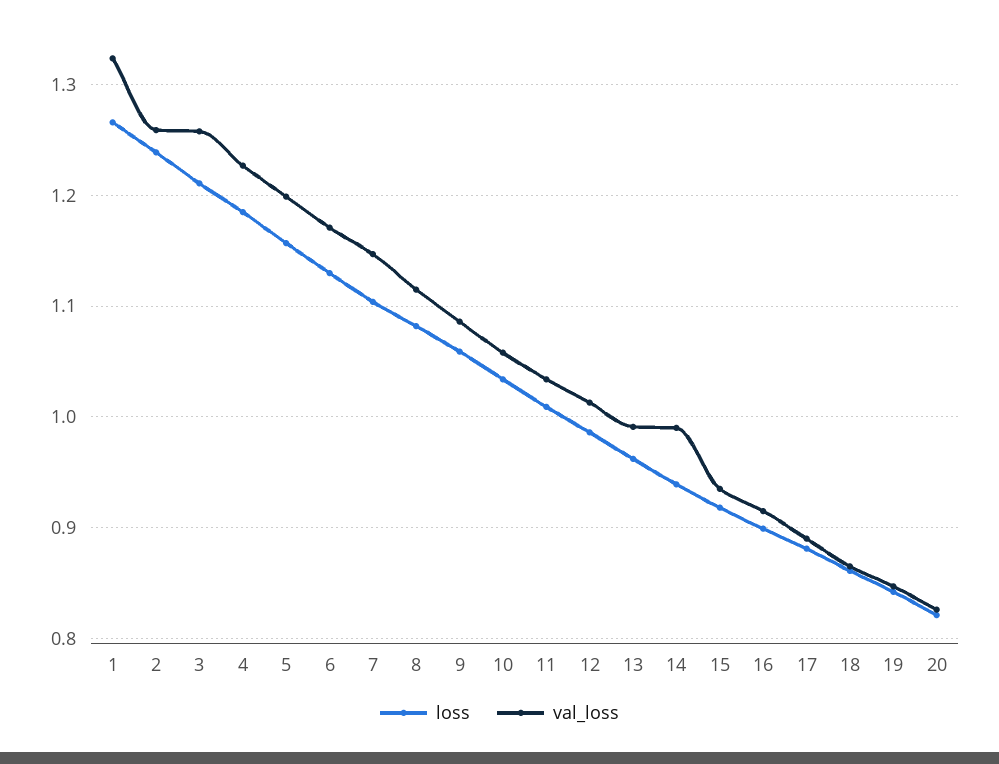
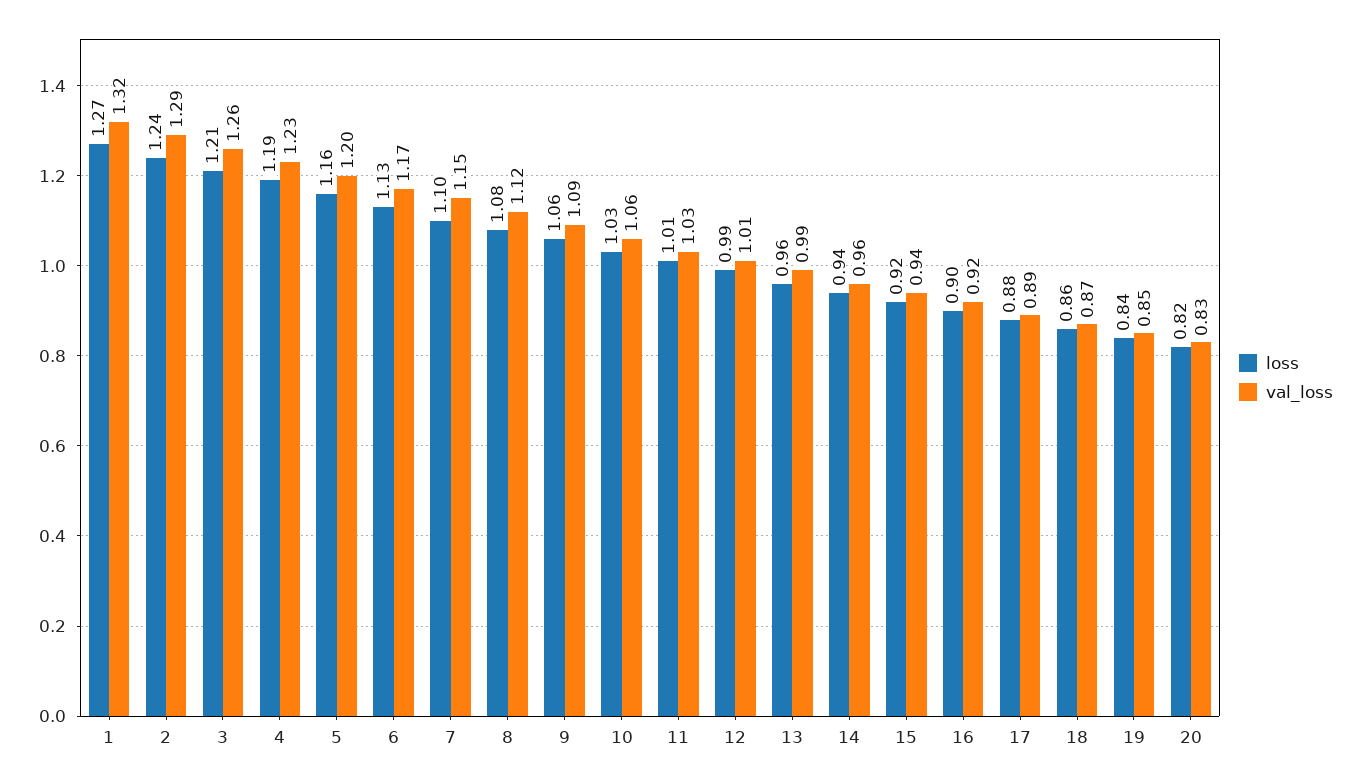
  {
    "loss": {
      "1": 1.27,
      "2": 1.24,
      "3": 1.21,
      "4": 1.19,
      "5": 1.16,
      "6": 1.13,
      "7": 1.1,
      "8": 1.08,
      "9": 1.06,
      "10": 1.03,
      "11": 1.01,
      "12": 0.99,
      "13": 0.96,
      "14": 0.94,
      "15": 0.92,
      "16": 0.9,
      "17": 0.88,
      "18": 0.86,
      "19": 0.84,
      "20": 0.82
    },
    "val_loss": {
      "1": 1.32,
-     "2": 1.26,
+     "2": 1.29,
      "3": 1.26,
      "4": 1.23,
      "5": 1.2,
      "6": 1.17,
      "7": 1.15,
      "8": 1.12,
      "9": 1.09,
      "10": 1.06,
      "11": 1.03,
      "12": 1.01,
      "13": 0.99,
-     "14": 0.99,
+     "14": 0.96,
      "15": 0.94,
      "16": 0.92,
      "17": 0.89,
      "18": 0.87,
      "19": 0.85,
      "20": 0.83
    }
  }

